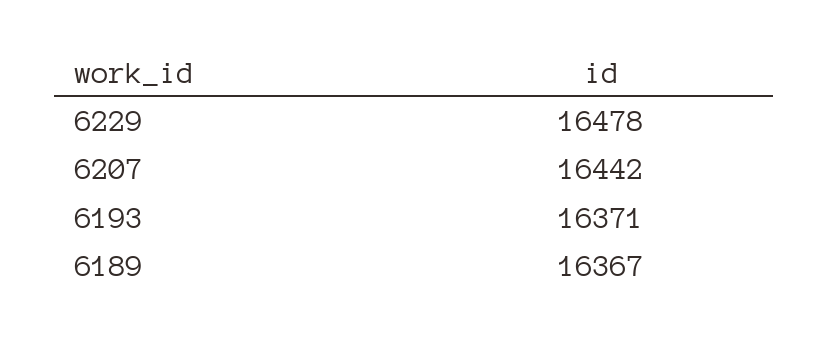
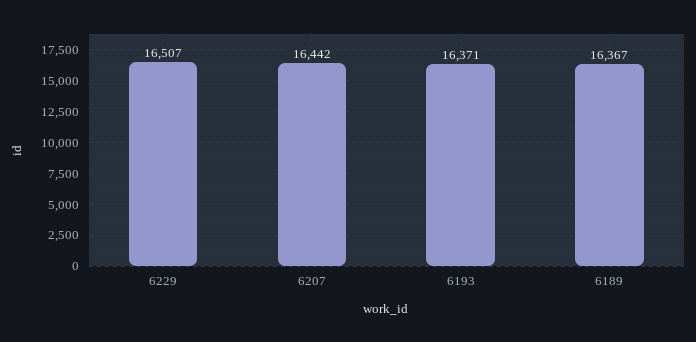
  {
-   "6229": 16478,
+   "6229": 16507,
    "6207": 16442,
    "6193": 16371,
    "6189": 16367
  }

